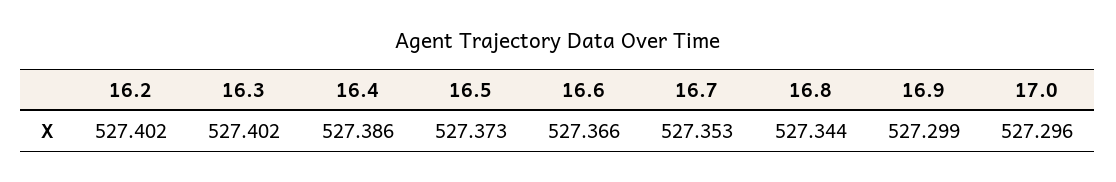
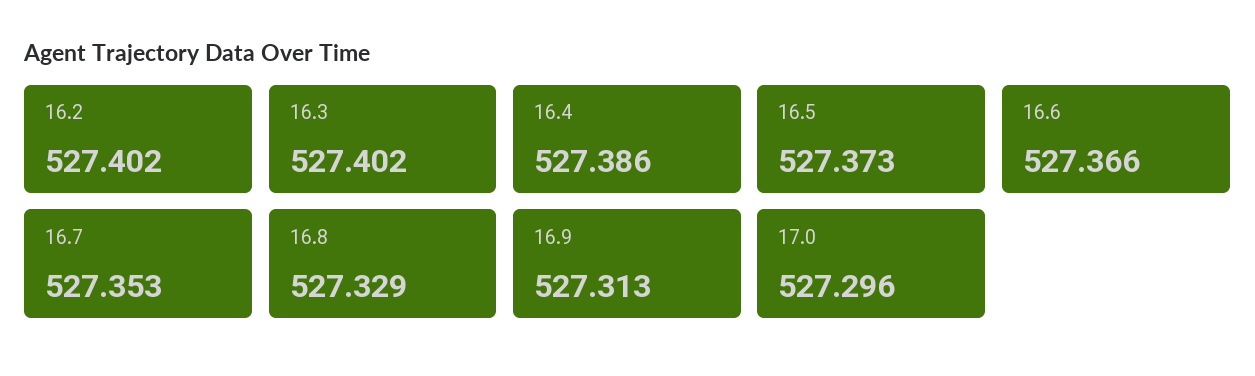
  {
    "16.2": 527.402,
    "16.3": 527.402,
    "16.4": 527.386,
    "16.5": 527.373,
    "16.6": 527.366,
    "16.7": 527.353,
-   "16.8": 527.344,
+   "16.8": 527.329,
-   "16.9": 527.299,
+   "16.9": 527.313,
    "17.0": 527.296
  }

